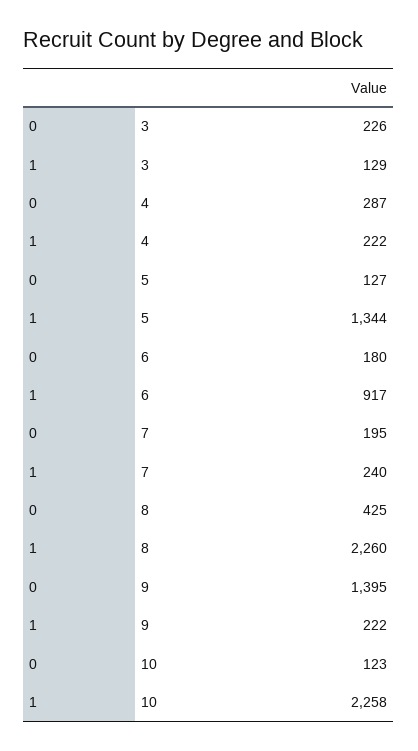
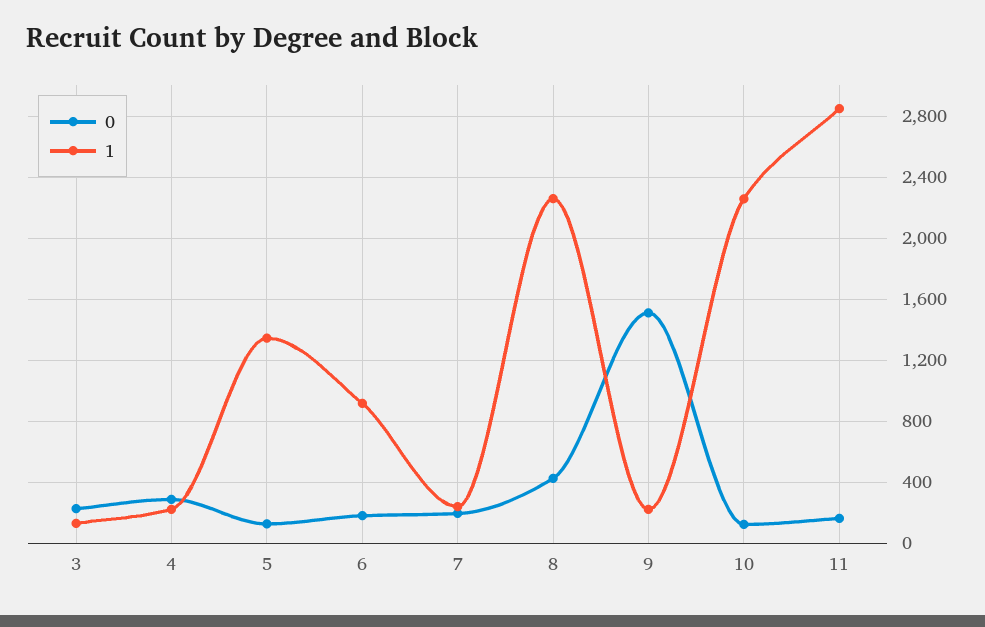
  {
    "0": {
      "3": 226,
      "4": 287,
      "5": 127,
      "6": 180,
      "7": 195,
      "8": 425,
-     "9": 1395,
+     "9": 1500,
-     "10": 123
+     "10": 123,
+     "11": 150
    },
    "1": {
      "3": 129,
      "4": 222,
      "5": 1344,
      "6": 917,
      "7": 240,
      "8": 2260,
      "9": 222,
-     "10": 2258
+     "10": 2258,
+     "11": 2850
    }
  }

